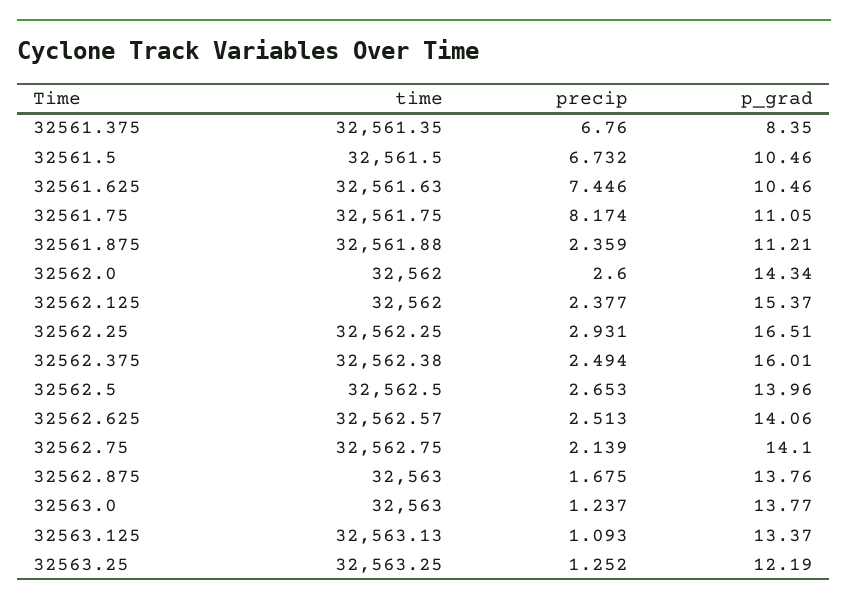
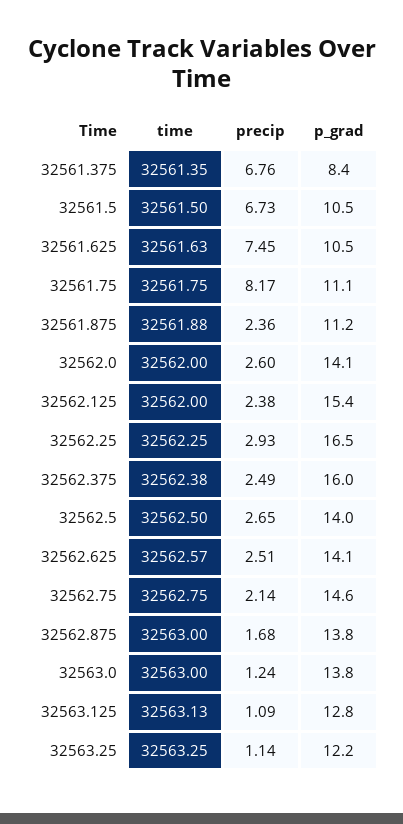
  {
    "time": {
      "32561.375": 32561.35,
      "32561.5": 32561.5,
      "32561.625": 32561.63,
      "32561.75": 32561.75,
      "32561.875": 32561.88,
      "32562.0": 32562,
      "32562.125": 32562,
      "32562.25": 32562.25,
      "32562.375": 32562.38,
      "32562.5": 32562.5,
      "32562.625": 32562.57,
      "32562.75": 32562.75,
      "32562.875": 32563,
      "32563.0": 32563,
      "32563.125": 32563.13,
      "32563.25": 32563.25
    },
    "precip": {
      "32561.375": 6.76,
      "32561.5": 6.732,
      "32561.625": 7.446,
      "32561.75": 8.174,
      "32561.875": 2.359,
      "32562.0": 2.6,
      "32562.125": 2.377,
      "32562.25": 2.931,
      "32562.375": 2.494,
      "32562.5": 2.653,
      "32562.625": 2.513,
      "32562.75": 2.139,
      "32562.875": 1.675,
      "32563.0": 1.237,
      "32563.125": 1.093,
-     "32563.25": 1.252
+     "32563.25": 1.14
    },
    "p_grad": {
      "32561.375": 8.35,
      "32561.5": 10.46,
      "32561.625": 10.46,
      "32561.75": 11.05,
      "32561.875": 11.21,
-     "32562.0": 14.34,
+     "32562.0": 14.1,
      "32562.125": 15.37,
      "32562.25": 16.51,
      "32562.375": 16.01,
      "32562.5": 13.96,
      "32562.625": 14.06,
-     "32562.75": 14.1,
+     "32562.75": 14.6,
      "32562.875": 13.76,
      "32563.0": 13.77,
-     "32563.125": 13.37,
+     "32563.125": 12.8,
      "32563.25": 12.19
    }
  }

